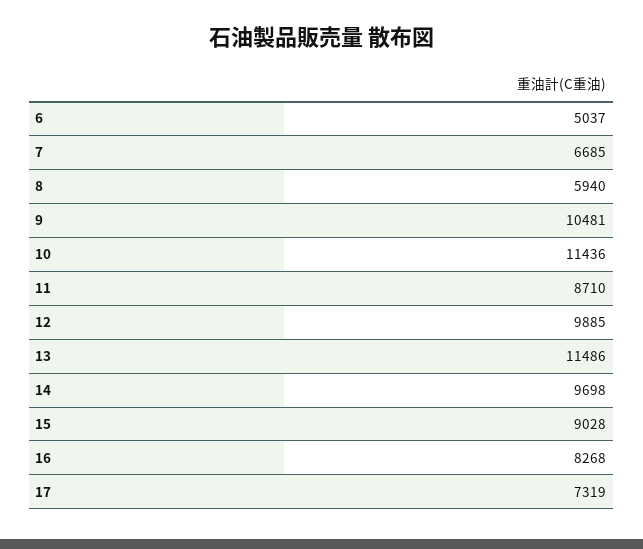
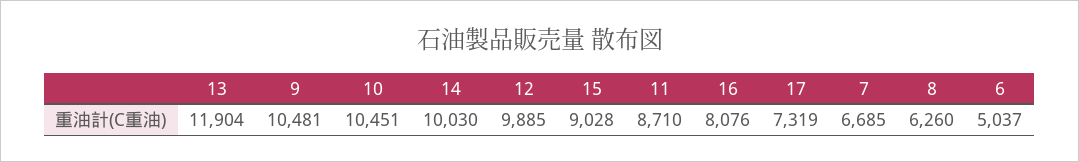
  {
    "6": 5037,
    "7": 6685,
-   "8": 5940,
+   "8": 6260,
    "9": 10481,
-   "10": 11436,
+   "10": 10451,
    "11": 8710,
    "12": 9885,
-   "13": 11486,
+   "13": 11904,
-   "14": 9698,
+   "14": 10030,
    "15": 9028,
-   "16": 8268,
+   "16": 8076,
    "17": 7319
  }

